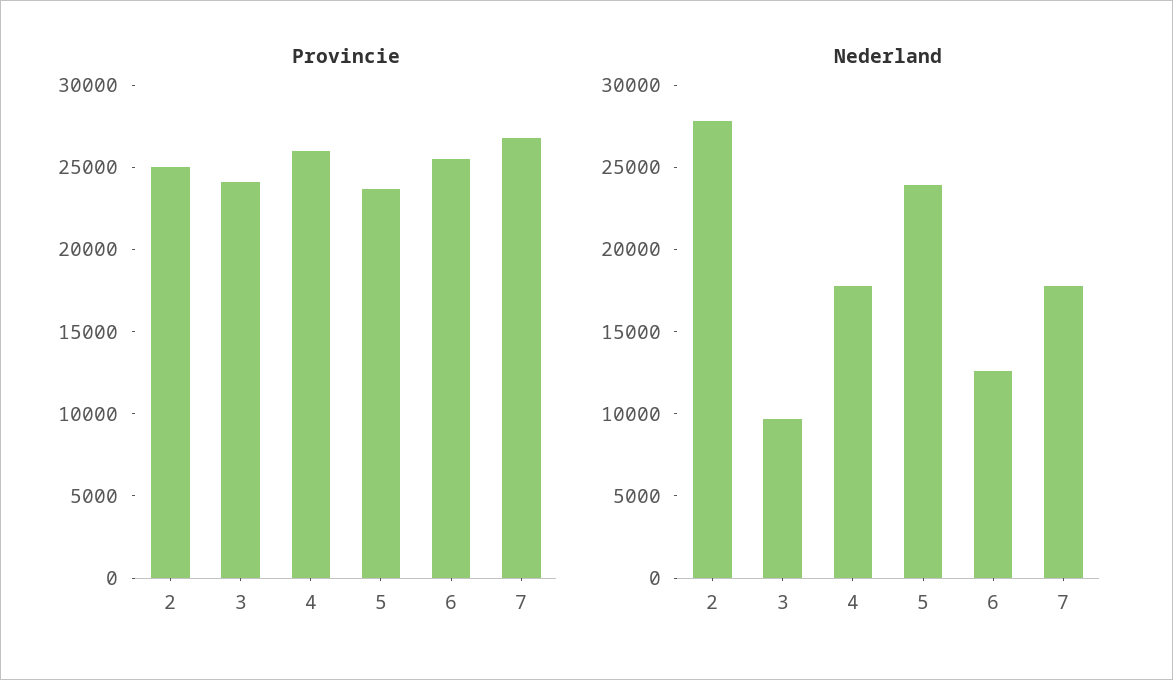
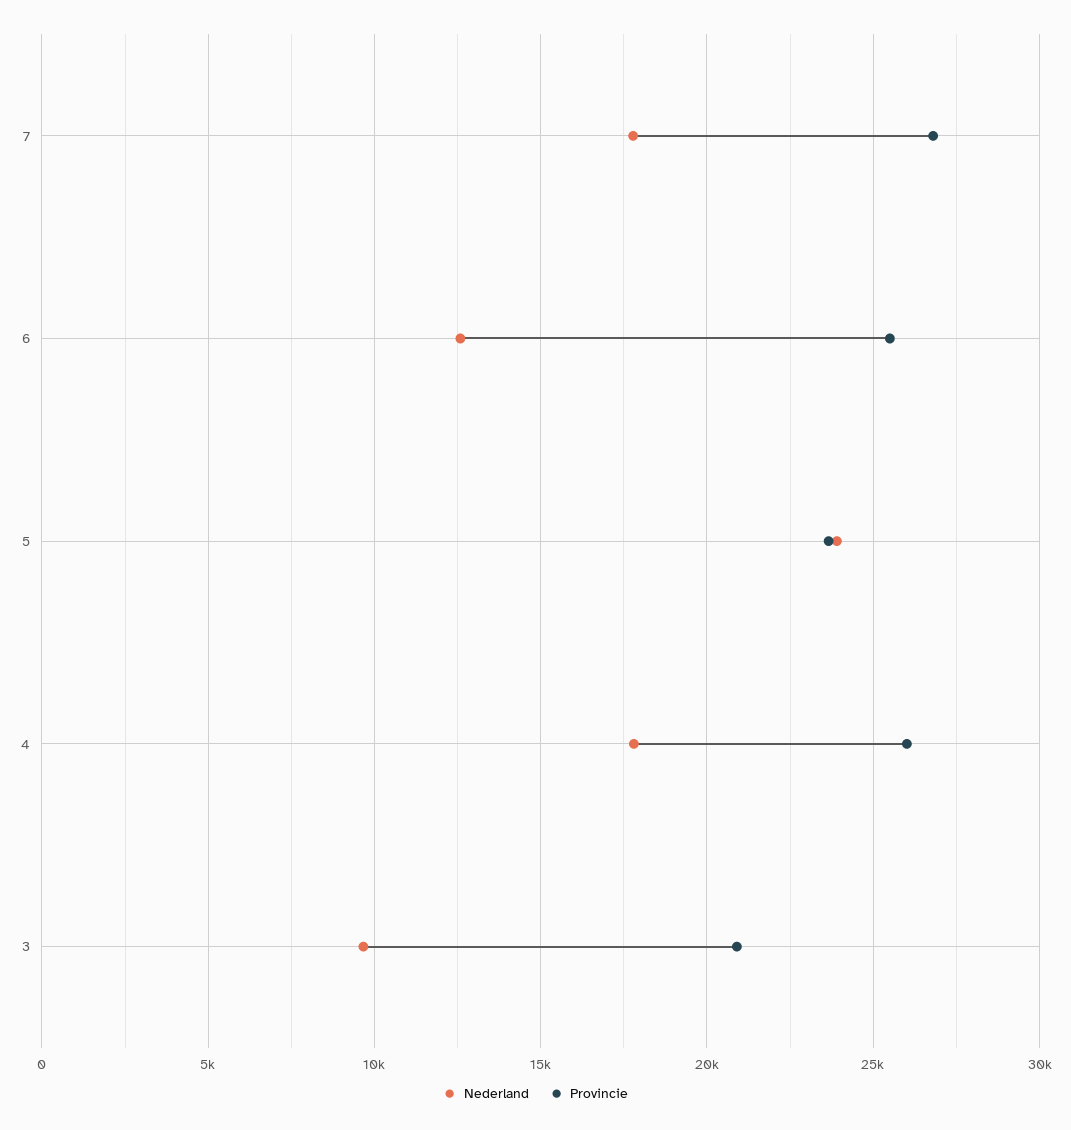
  {
    "Provincie": {
-     "2": 25000,
-     "3": 24000,
+     "3": 21000,
      "4": 26000,
      "5": 23500,
      "6": 25500,
      "7": 27000
    },
    "Nederland": {
-     "2": 28000,
      "3": 9500,
      "4": 18000,
      "5": 24000,
      "6": 12500,
      "7": 18000
    }
  }

